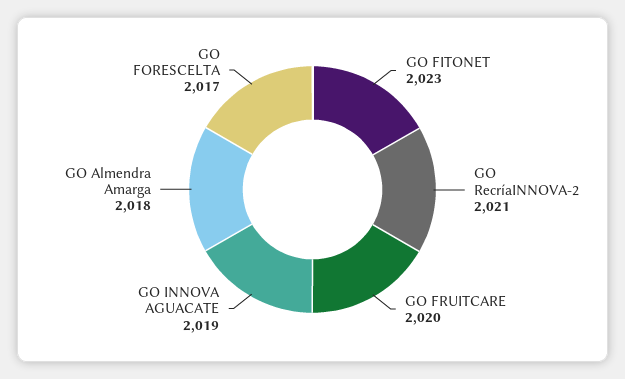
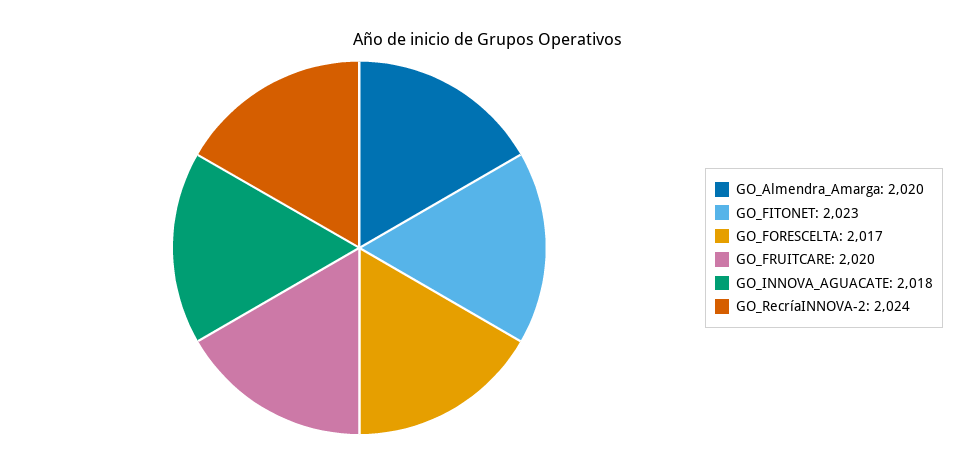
  {
    "GO FITONET": 2023,
-   "GO RecríaINNOVA-2": 2021,
+   "GO RecríaINNOVA-2": 2024,
    "GO FRUITCARE": 2020,
-   "GO INNOVA AGUACATE": 2019,
+   "GO INNOVA AGUACATE": 2018,
-   "GO Almendra Amarga": 2018,
+   "GO Almendra Amarga": 2020,
    "GO FORESCELTA": 2017
  }

